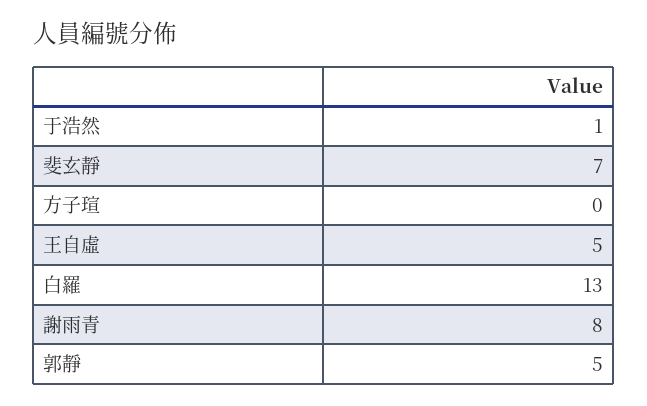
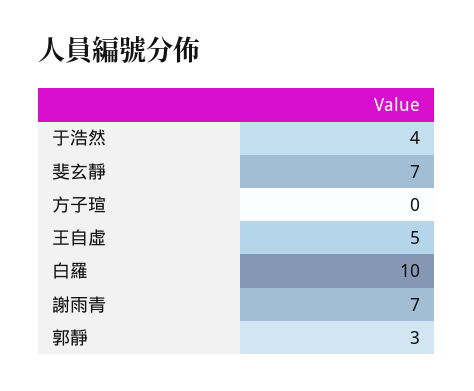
  {
-   "于浩然": 1,
+   "于浩然": 4,
    "斐玄靜": 7,
    "方子瑄": 0,
    "王自虛": 5,
-   "白羅": 13,
+   "白羅": 10,
-   "謝雨青": 8,
+   "謝雨青": 7,
-   "郭靜": 5
+   "郭靜": 3
  }

